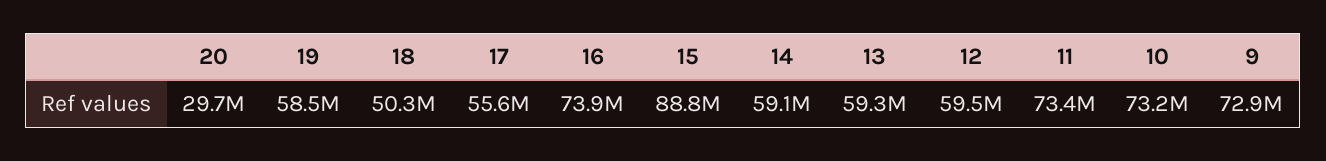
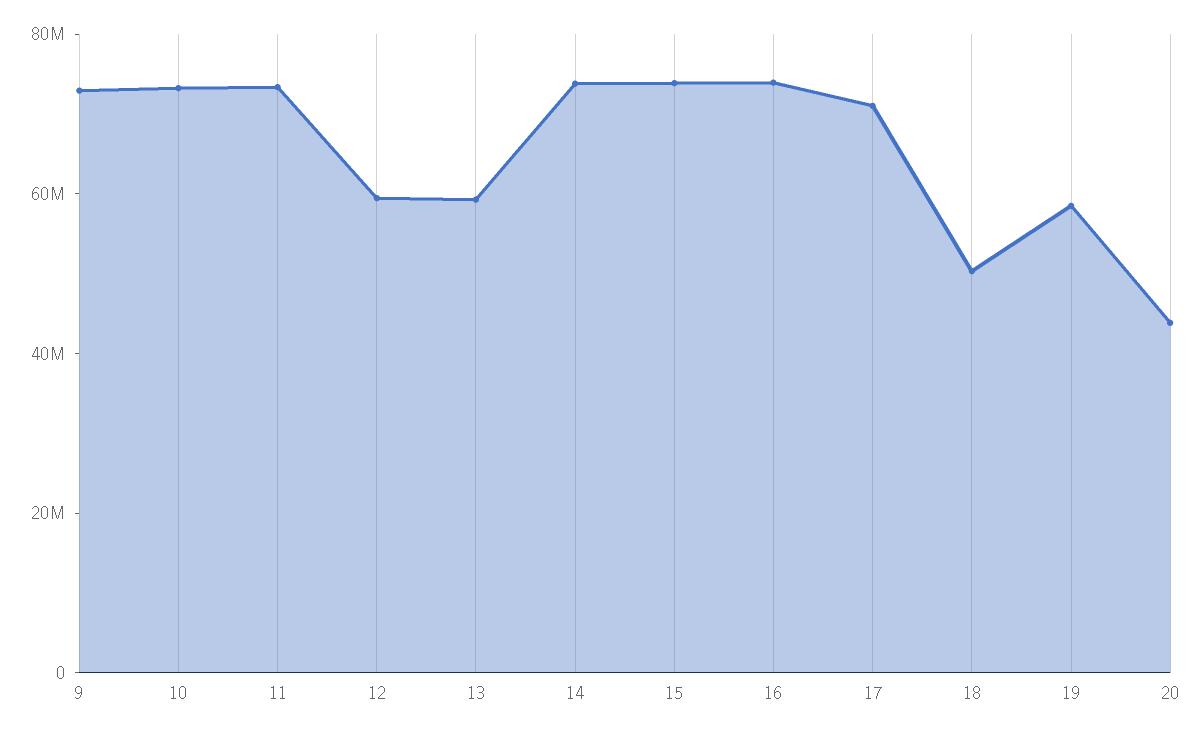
  {
-   "20": 29700000,
+   "20": 45000000,
    "19": 58500000,
    "18": 50300000,
-   "17": 55600000,
+   "17": 70000000,
    "16": 73900000,
-   "15": 88800000,
+   "15": 75000000,
-   "14": 59100000,
+   "14": 75000000,
    "13": 59300000,
    "12": 59500000,
    "11": 73400000,
    "10": 73200000,
    "9": 72900000
  }

